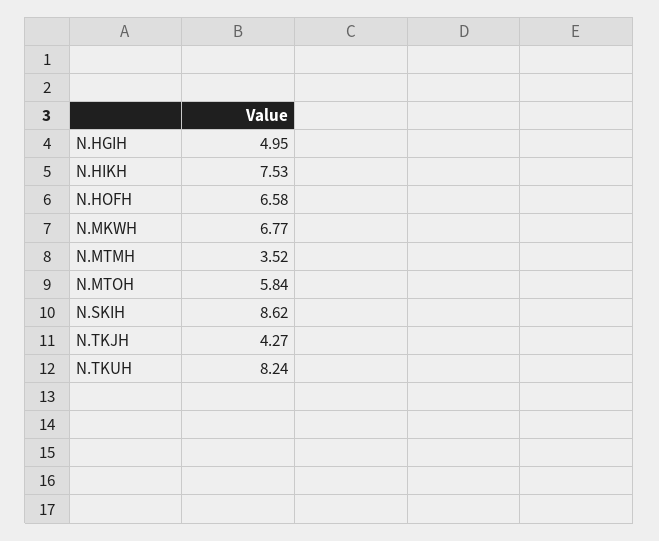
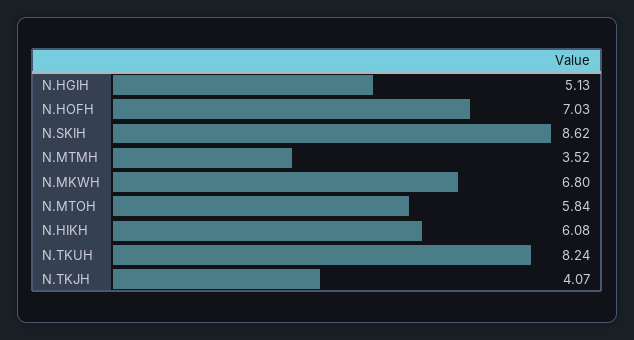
  {
-   "N.HGIH": 4.95,
+   "N.HGIH": 5.13,
-   "N.HIKH": 7.53,
+   "N.HIKH": 6.08,
-   "N.HOFH": 6.58,
+   "N.HOFH": 7.03,
-   "N.MKWH": 6.77,
+   "N.MKWH": 6.8,
    "N.MTMH": 3.52,
    "N.MTOH": 5.84,
    "N.SKIH": 8.62,
-   "N.TKJH": 4.27,
+   "N.TKJH": 4.07,
    "N.TKUH": 8.24
  }

